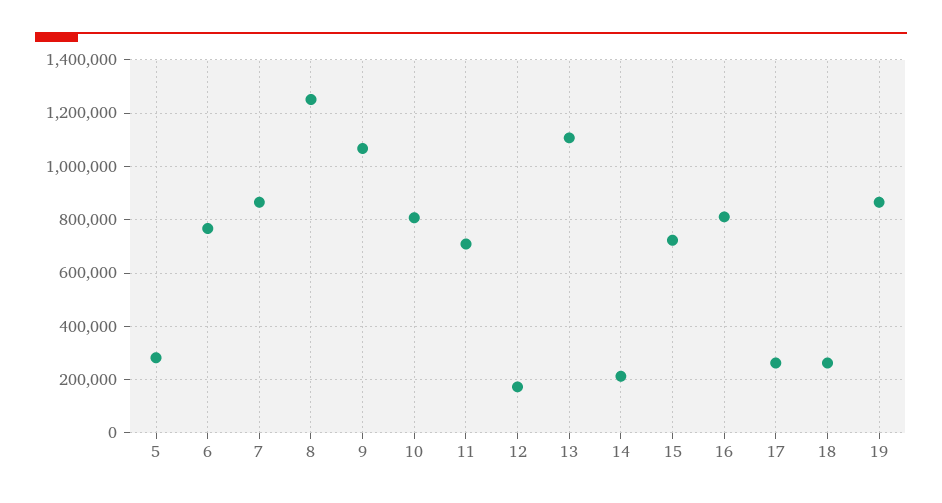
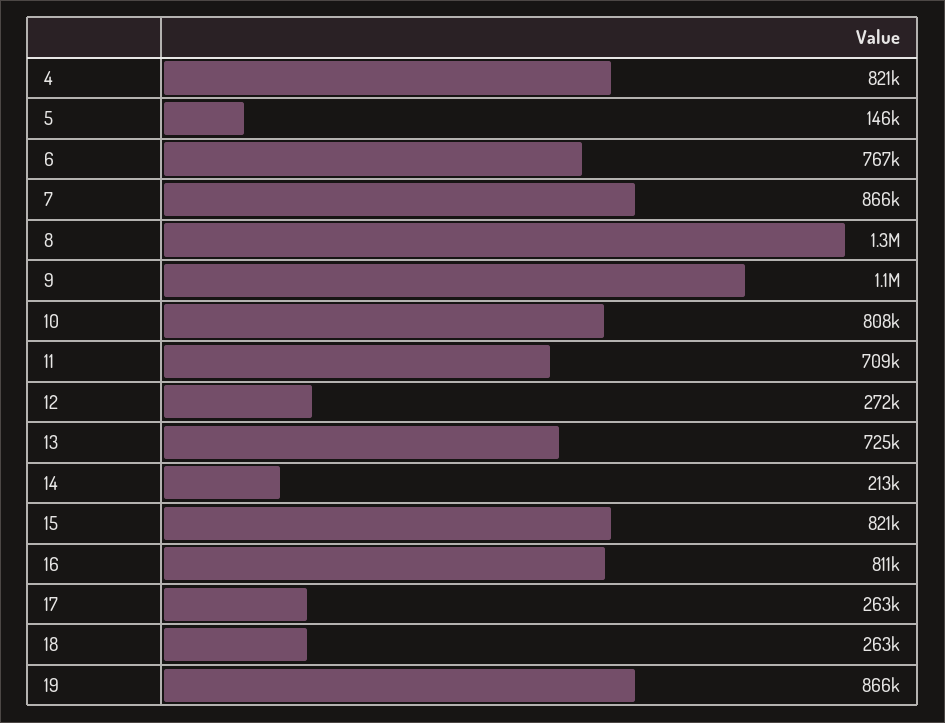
  {
-   "5": 275000,
+   "5": 146000,
    "6": 767000,
    "7": 866000,
    "8": 1300000,
    "9": 1100000,
    "10": 808000,
    "11": 709000,
-   "12": 175000,
+   "12": 272000,
-   "13": 1100000,
+   "13": 725000,
    "14": 213000,
-   "15": 725000,
+   "15": 821000,
    "16": 811000,
    "17": 263000,
    "18": 263000,
-   "19": 866000
+   "19": 866000,
+   "4": 821000
  }

